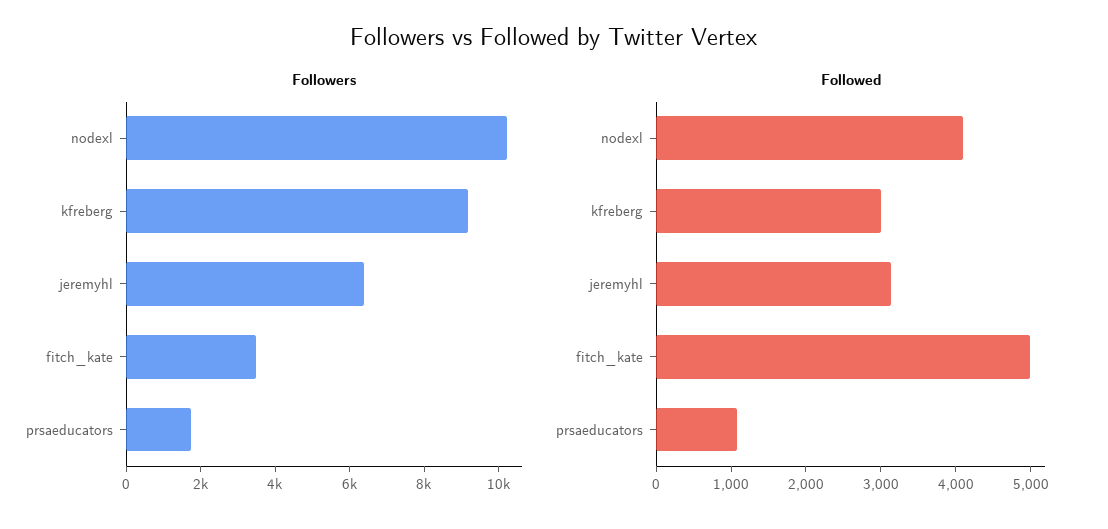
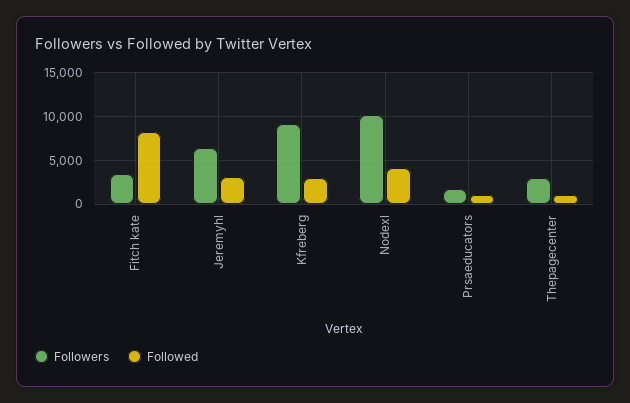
  {
    "Followers": {
      "nodexl": 10000,
      "kfreberg": 9000,
      "jeremyhl": 6500,
      "fitch_kate": 3500,
-     "prsaeducators": 1500
+     "prsaeducators": 1500,
+     "Thepagecenter": 3000
    },
    "Followed": {
      "nodexl": 4200,
      "kfreberg": 3000,
      "jeremyhl": 3200,
-     "fitch_kate": 5000,
+     "fitch_kate": 8000,
-     "prsaeducators": 1000
+     "prsaeducators": 1000,
+     "Thepagecenter": 1000
    }
  }

